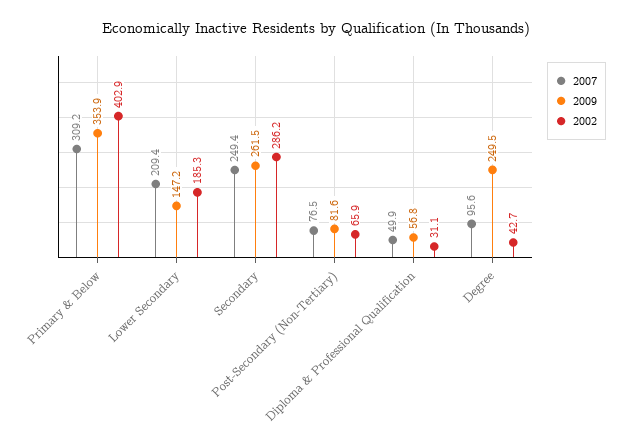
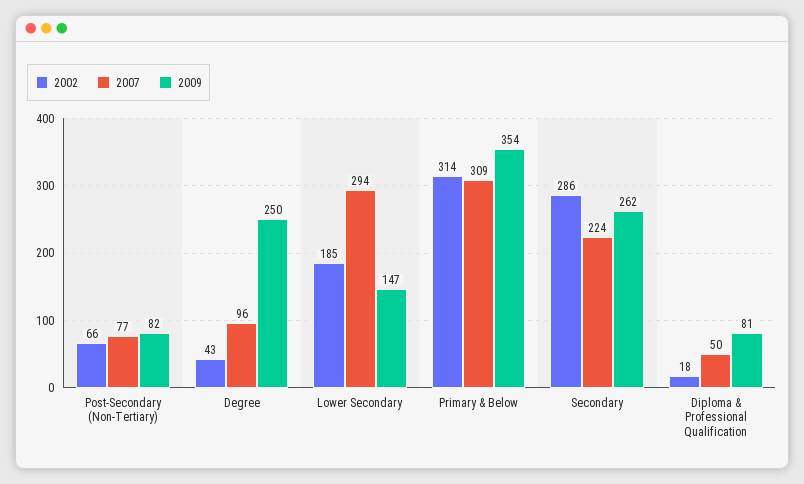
  {
    "2007": {
      "Primary & Below": 309.2,
-     "Lower Secondary": 209.4,
+     "Lower Secondary": 294,
-     "Secondary": 249.4,
+     "Secondary": 224,
      "Post-Secondary (Non-Tertiary)": 76.5,
      "Diploma & Professional Qualification": 49.9,
      "Degree": 95.6
    },
    "2009": {
      "Primary & Below": 353.9,
      "Lower Secondary": 147.2,
      "Secondary": 261.5,
      "Post-Secondary (Non-Tertiary)": 81.6,
-     "Diploma & Professional Qualification": 56.8,
+     "Diploma & Professional Qualification": 81,
      "Degree": 249.5
    },
    "2002": {
-     "Primary & Below": 402.9,
+     "Primary & Below": 314,
      "Lower Secondary": 185.3,
      "Secondary": 286.2,
      "Post-Secondary (Non-Tertiary)": 65.9,
-     "Diploma & Professional Qualification": 31.1,
+     "Diploma & Professional Qualification": 18,
      "Degree": 42.7
    }
  }

